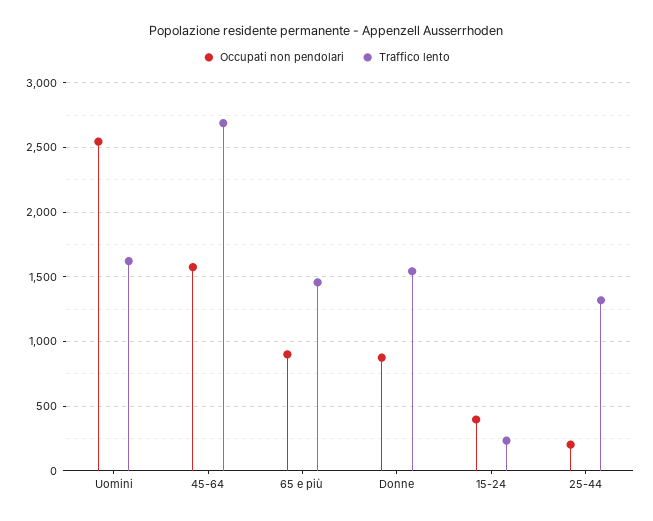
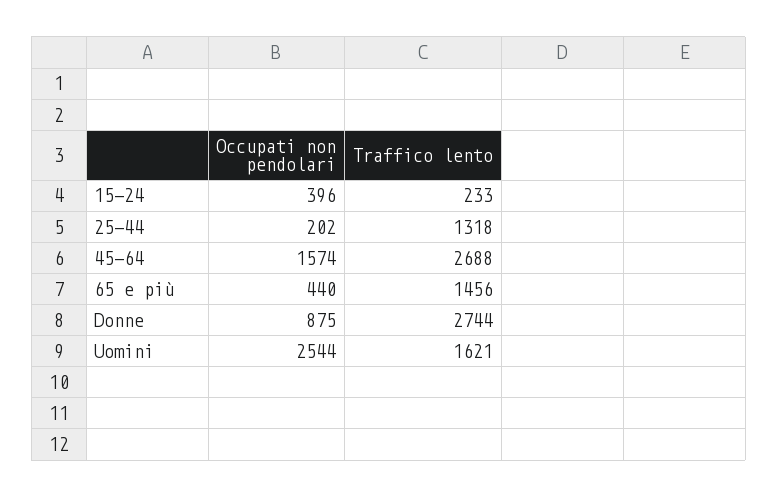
  {
    "Occupati non pendolari": {
      "Uomini": 2544,
      "45-64": 1574,
-     "65 e più": 900,
+     "65 e più": 440,
      "Donne": 875,
      "15-24": 396,
      "25-44": 202
    },
    "Traffico lento": {
      "Uomini": 1621,
      "45-64": 2688,
      "65 e più": 1456,
-     "Donne": 1550,
+     "Donne": 2744,
      "15-24": 233,
      "25-44": 1318
    }
  }

